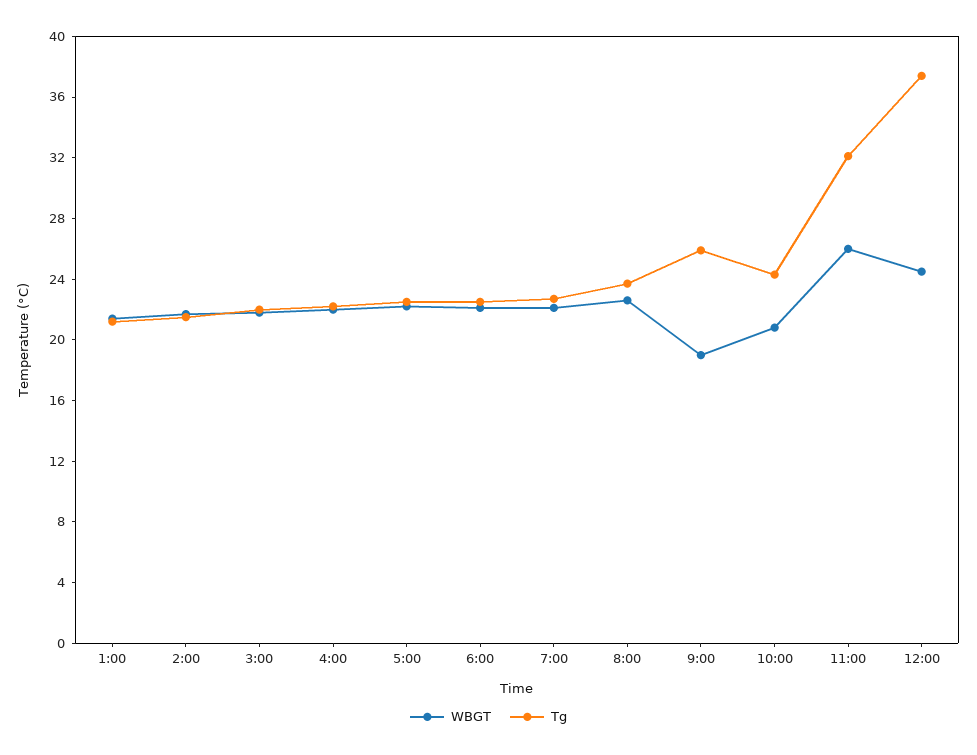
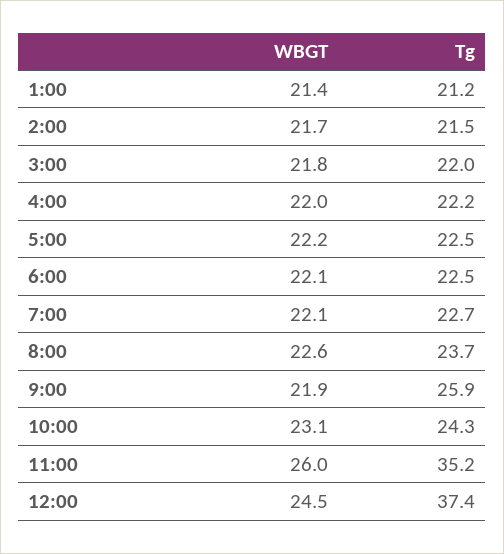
  {
    "WBGT": {
      "1:00": 21.4,
      "2:00": 21.7,
      "3:00": 21.8,
      "4:00": 22,
      "5:00": 22.2,
      "6:00": 22.1,
      "7:00": 22.1,
      "8:00": 22.6,
-     "9:00": 19,
+     "9:00": 21.9,
-     "10:00": 21,
+     "10:00": 23.1,
      "11:00": 26,
      "12:00": 24.5
    },
    "Tg": {
      "1:00": 21.2,
      "2:00": 21.5,
      "3:00": 22,
      "4:00": 22.2,
      "5:00": 22.5,
      "6:00": 22.5,
      "7:00": 22.7,
      "8:00": 23.7,
      "9:00": 25.9,
      "10:00": 24.3,
-     "11:00": 32,
+     "11:00": 35.2,
      "12:00": 37.4
    }
  }

